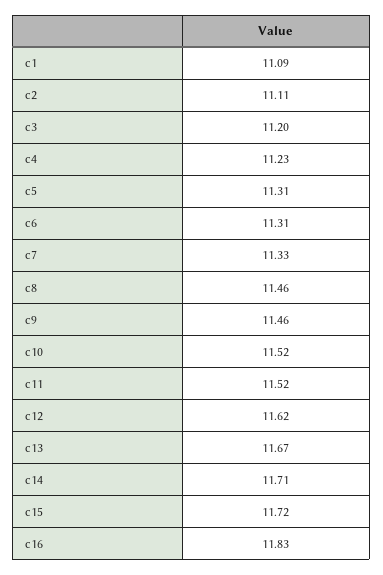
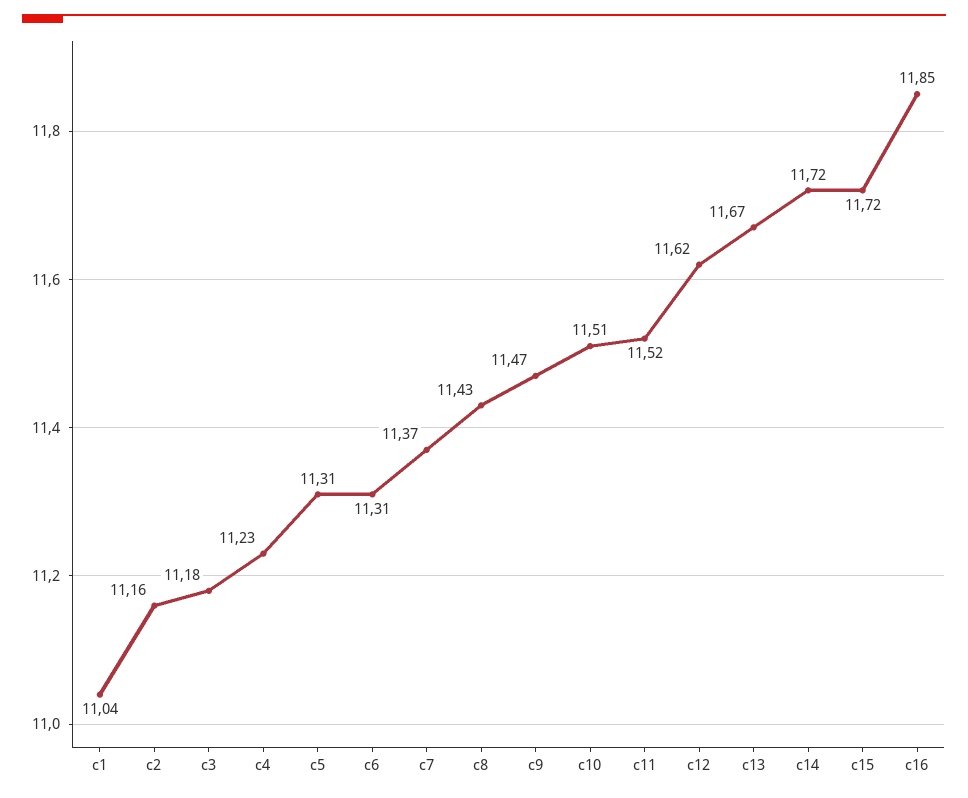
  {
-   "c1": 11.09,
+   "c1": 11.04,
-   "c2": 11.11,
+   "c2": 11.16,
-   "c3": 11.2,
+   "c3": 11.18,
    "c4": 11.23,
    "c5": 11.31,
    "c6": 11.31,
-   "c7": 11.33,
+   "c7": 11.37,
-   "c8": 11.46,
+   "c8": 11.43,
-   "c9": 11.46,
+   "c9": 11.47,
-   "c10": 11.52,
+   "c10": 11.51,
    "c11": 11.52,
    "c12": 11.62,
    "c13": 11.67,
-   "c14": 11.71,
+   "c14": 11.72,
    "c15": 11.72,
-   "c16": 11.83
+   "c16": 11.85
  }

